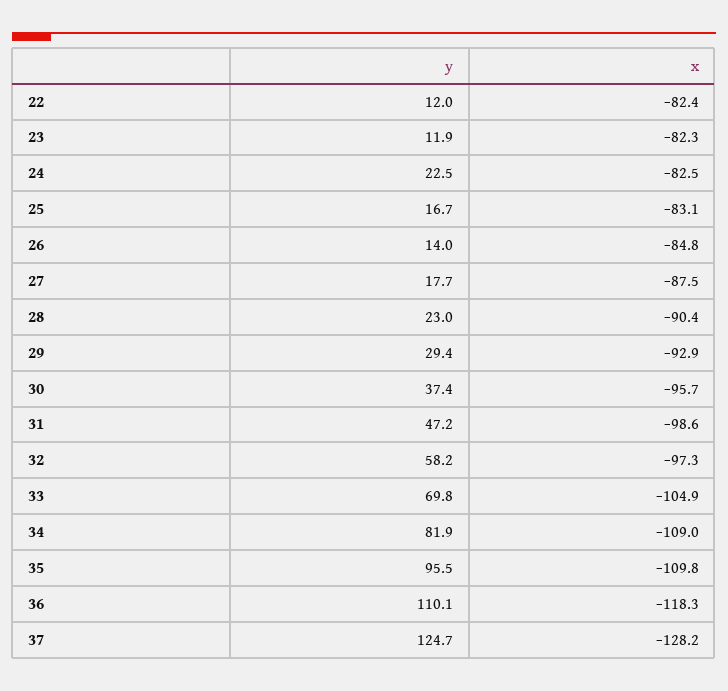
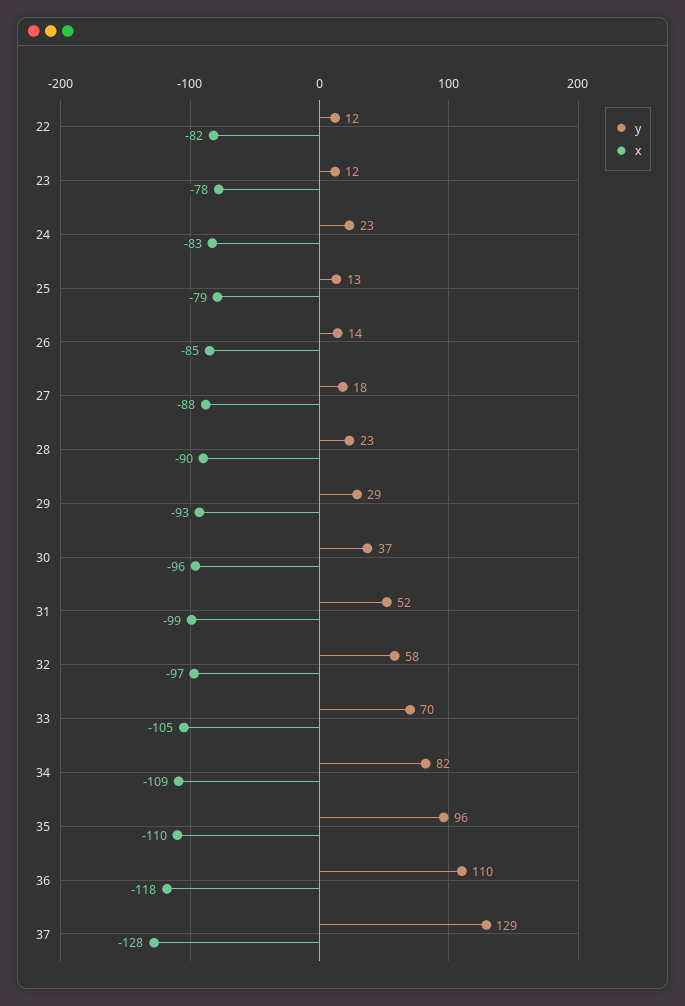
  {
    "y": {
      "22": 12,
      "23": 11.9,
      "24": 22.5,
-     "25": 16.7,
+     "25": 13,
      "26": 14,
      "27": 17.7,
      "28": 23,
      "29": 29.4,
      "30": 37.4,
-     "31": 47.2,
+     "31": 52,
      "32": 58.2,
      "33": 69.8,
      "34": 81.9,
      "35": 95.5,
      "36": 110.1,
-     "37": 124.7
+     "37": 129
    },
    "x": {
      "22": -82.4,
-     "23": -82.3,
+     "23": -78,
      "24": -82.5,
-     "25": -83.1,
+     "25": -79,
      "26": -84.8,
      "27": -87.5,
      "28": -90.4,
      "29": -92.9,
      "30": -95.7,
      "31": -98.6,
      "32": -97.3,
      "33": -104.9,
      "34": -109,
      "35": -109.8,
      "36": -118.3,
      "37": -128.2
    }
  }

